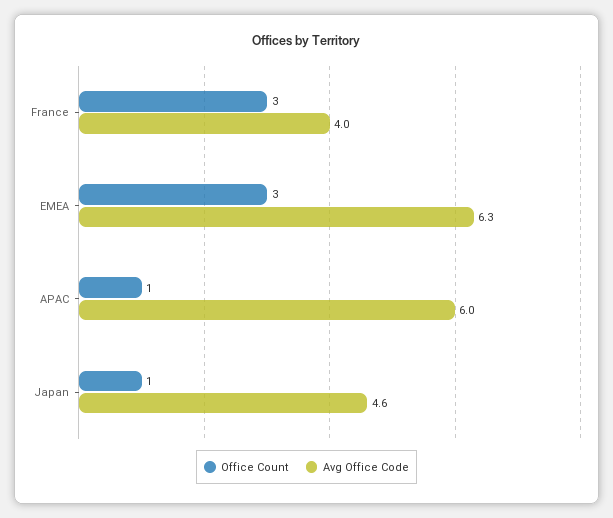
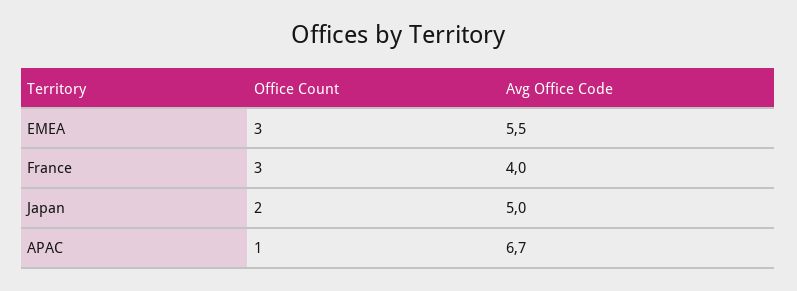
  {
    "Office Count": {
      "France": 3,
      "EMEA": 3,
      "APAC": 1,
-     "Japan": 1
+     "Japan": 2
    },
    "Avg Office Code": {
      "France": 4,
-     "EMEA": 6.3,
+     "EMEA": 5.5,
-     "APAC": 6,
+     "APAC": 6.7,
-     "Japan": 4.6
+     "Japan": 5
    }
  }

